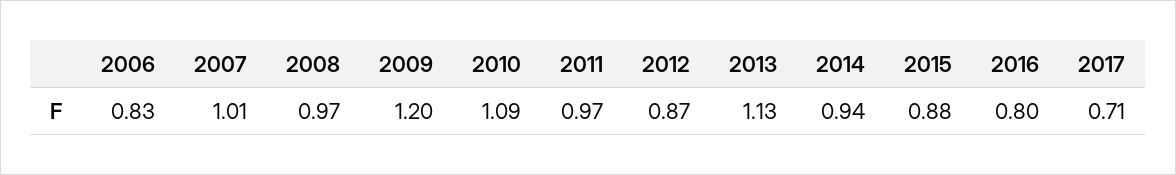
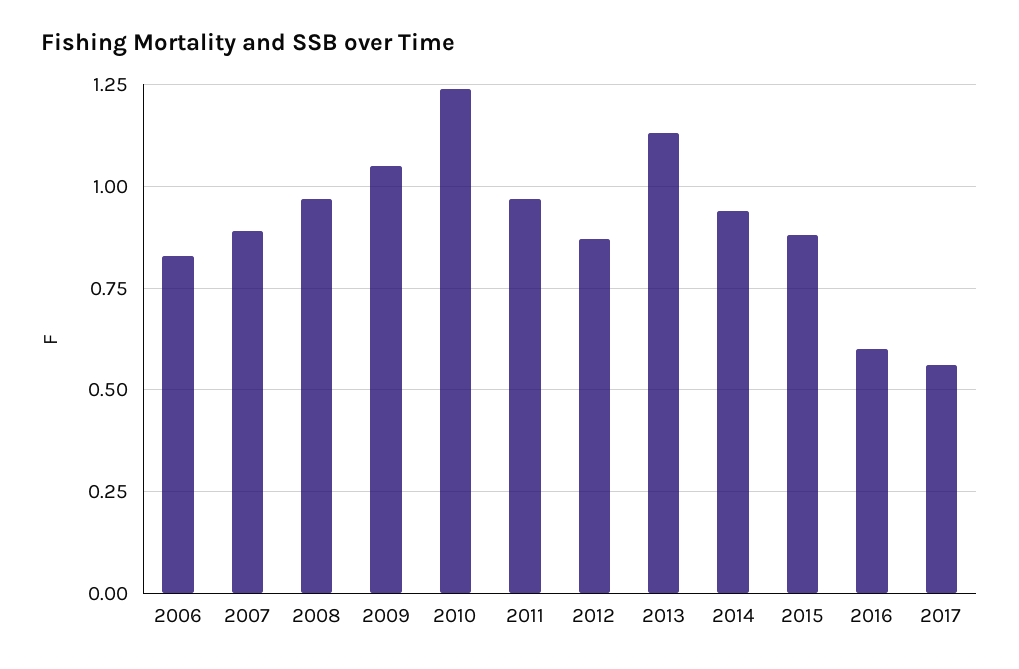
  {
    "2006": 0.83,
-   "2007": 1.01,
+   "2007": 0.9,
    "2008": 0.97,
-   "2009": 1.2,
+   "2009": 1.05,
-   "2010": 1.09,
+   "2010": 1.25,
    "2011": 0.97,
    "2012": 0.87,
    "2013": 1.13,
    "2014": 0.94,
    "2015": 0.88,
-   "2016": 0.8,
+   "2016": 0.6,
-   "2017": 0.71
+   "2017": 0.55
  }

